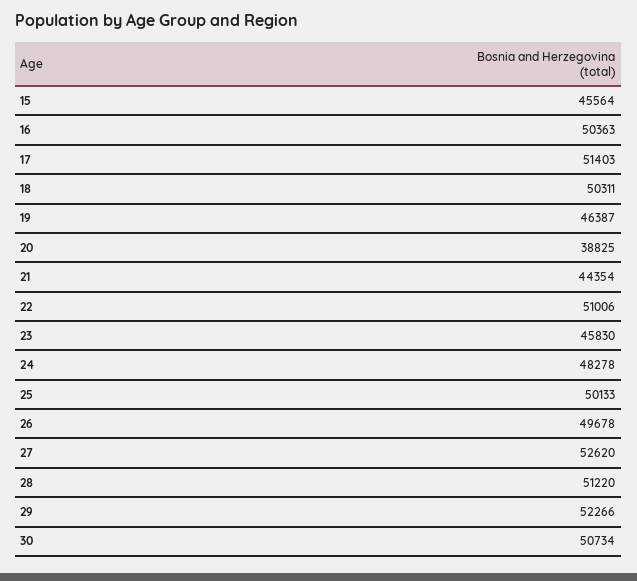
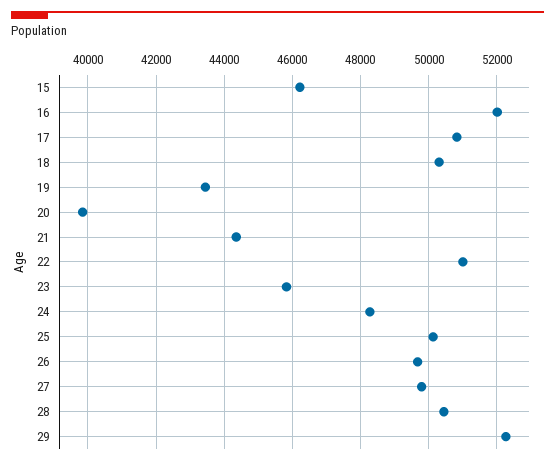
  {
-   "15": 45564,
+   "15": 46200,
-   "16": 50363,
+   "16": 52000,
-   "17": 51403,
+   "17": 50800,
    "18": 50311,
-   "19": 46387,
+   "19": 43400,
-   "20": 38825,
+   "20": 39800,
    "21": 44354,
    "22": 51006,
    "23": 45830,
    "24": 48278,
    "25": 50133,
    "26": 49678,
-   "27": 52620,
+   "27": 49800,
-   "28": 51220,
+   "28": 50400,
-   "29": 52266,
+   "29": 52266
-   "30": 50734
  }

